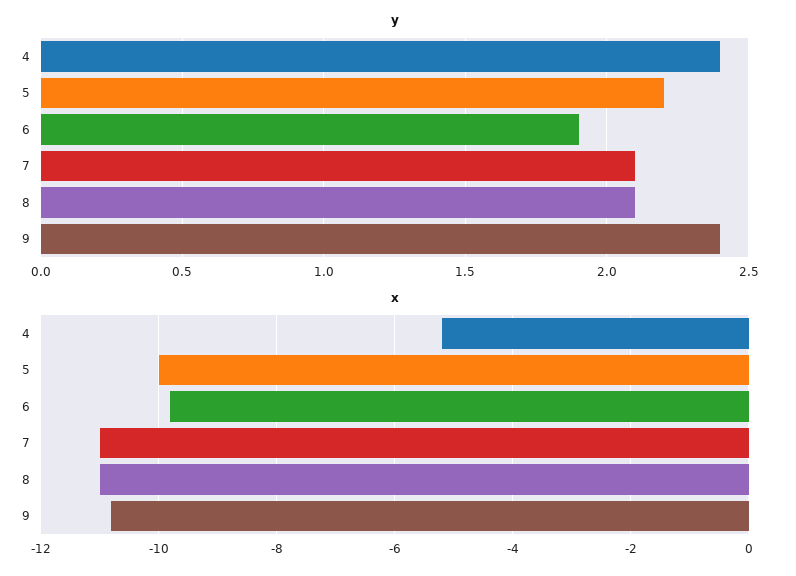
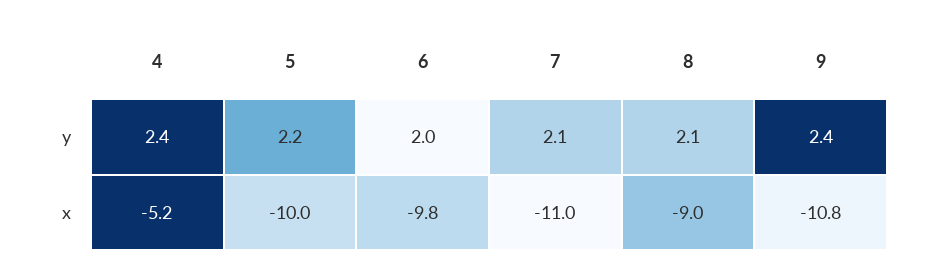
  {
    "y": {
      "4": 2.4,
      "5": 2.2,
-     "6": 1.9,
+     "6": 2,
      "7": 2.1,
      "8": 2.1,
      "9": 2.4
    },
    "x": {
      "4": -5.2,
      "5": -10,
      "6": -9.8,
      "7": -11,
-     "8": -11,
+     "8": -9,
      "9": -10.8
    }
  }

